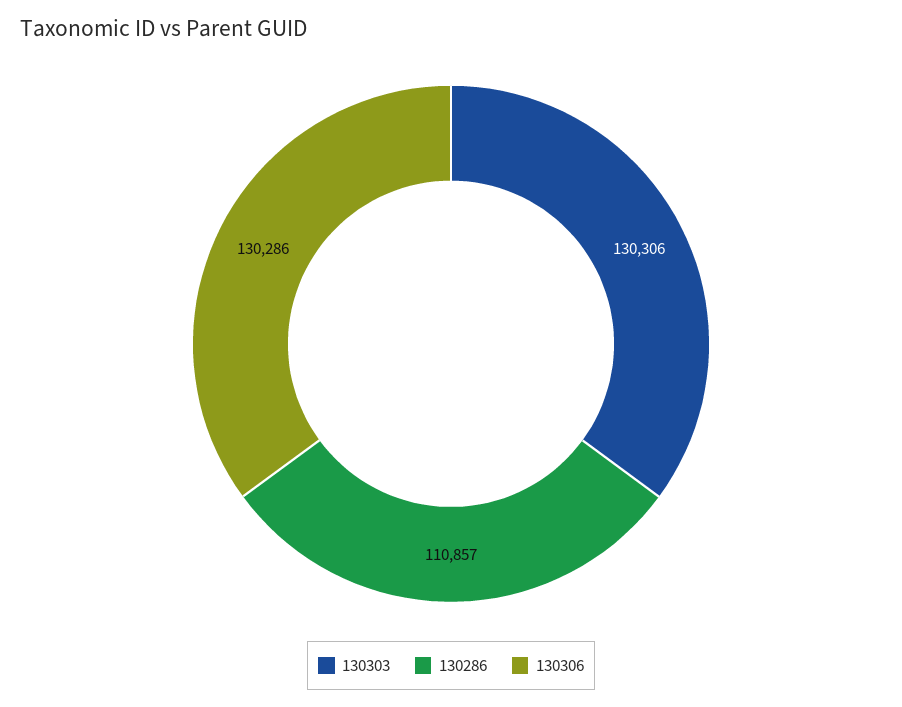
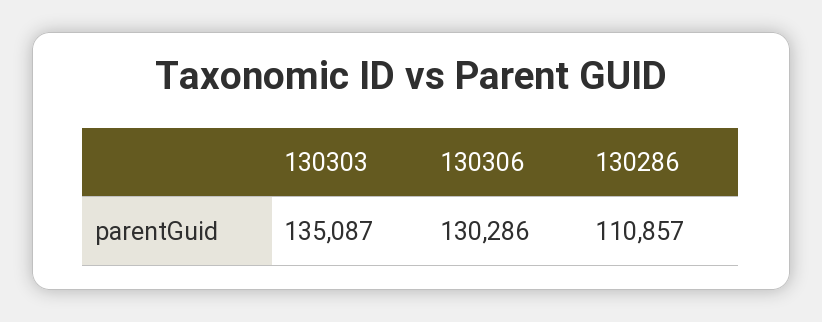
  {
-   "130303": 130306,
+   "130303": 135087,
    "130286": 110857,
    "130306": 130286
  }

